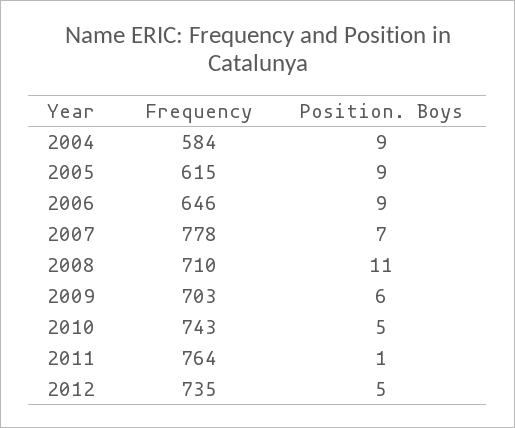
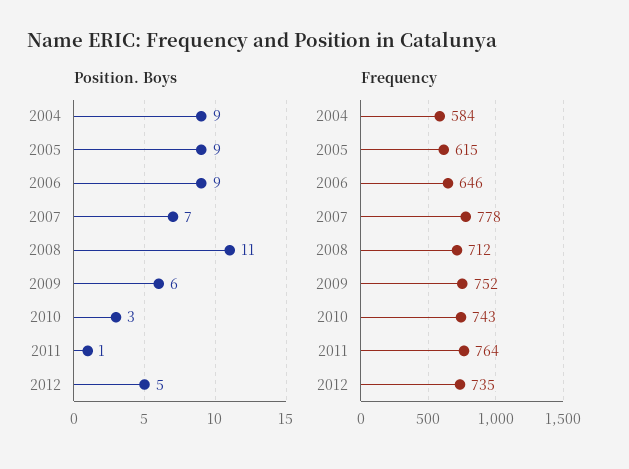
  {
    "Frequency": {
      "2004": 584,
      "2005": 615,
      "2006": 646,
      "2007": 778,
-     "2008": 710,
+     "2008": 712,
-     "2009": 703,
+     "2009": 752,
      "2010": 743,
      "2011": 764,
      "2012": 735
    },
    "Position. Boys": {
      "2004": 9,
      "2005": 9,
      "2006": 9,
      "2007": 7,
      "2008": 11,
      "2009": 6,
-     "2010": 5,
+     "2010": 3,
      "2011": 1,
      "2012": 5
    }
  }

